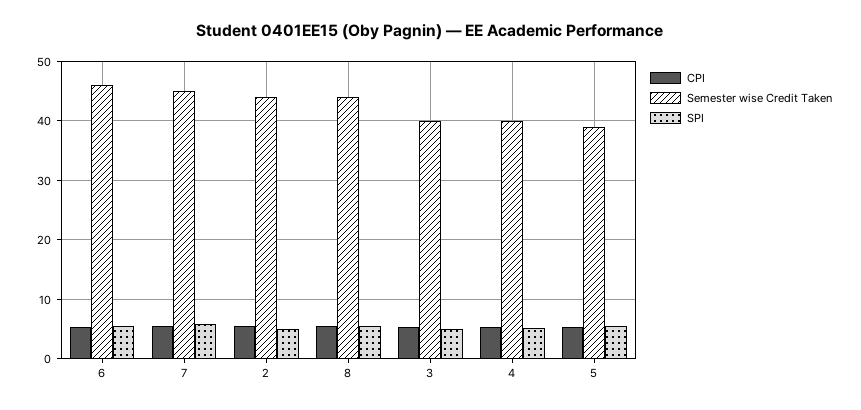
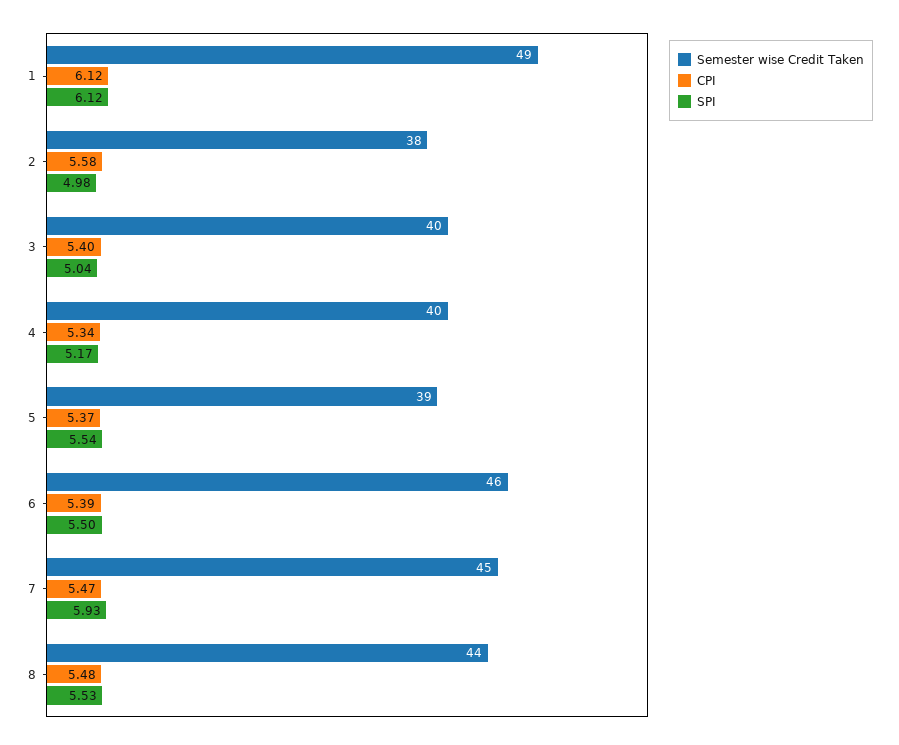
  {
    "CPI": {
      "6": 5.39,
      "7": 5.47,
      "2": 5.58,
      "8": 5.48,
      "3": 5.4,
      "4": 5.34,
-     "5": 5.37
+     "5": 5.37,
+     "1": 6.12
    },
    "Semester wise Credit Taken": {
      "6": 46,
      "7": 45,
-     "2": 44,
+     "2": 38,
      "8": 44,
      "3": 40,
      "4": 40,
-     "5": 39
+     "5": 39,
+     "1": 49
    },
    "SPI": {
      "6": 5.5,
      "7": 5.93,
      "2": 4.98,
      "8": 5.53,
      "3": 5.04,
      "4": 5.17,
-     "5": 5.54
+     "5": 5.54,
+     "1": 6.12
    }
  }

